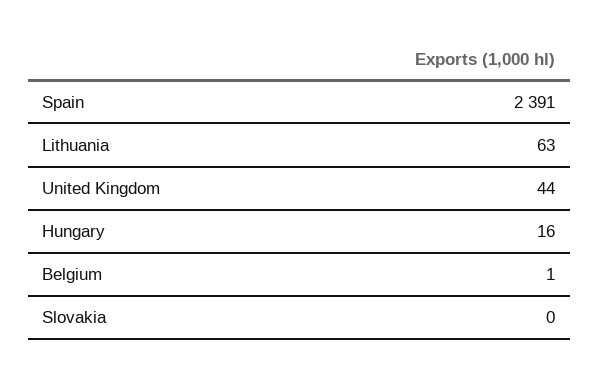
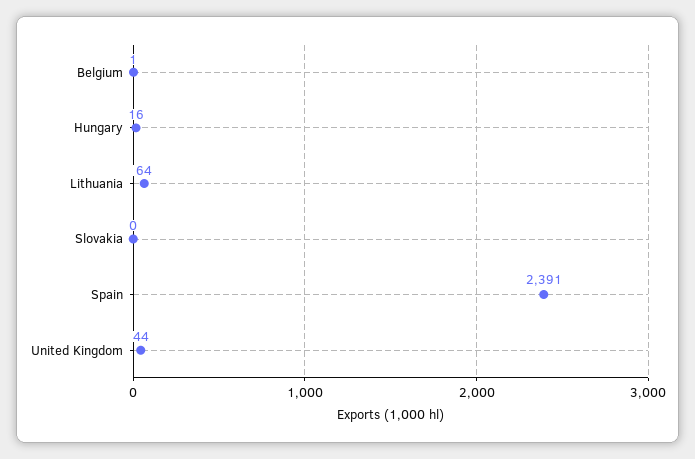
  {
    "Spain": 2391,
-   "Lithuania": 63,
+   "Lithuania": 64,
    "United Kingdom": 44,
    "Hungary": 16,
    "Belgium": 1,
    "Slovakia": 0
  }

